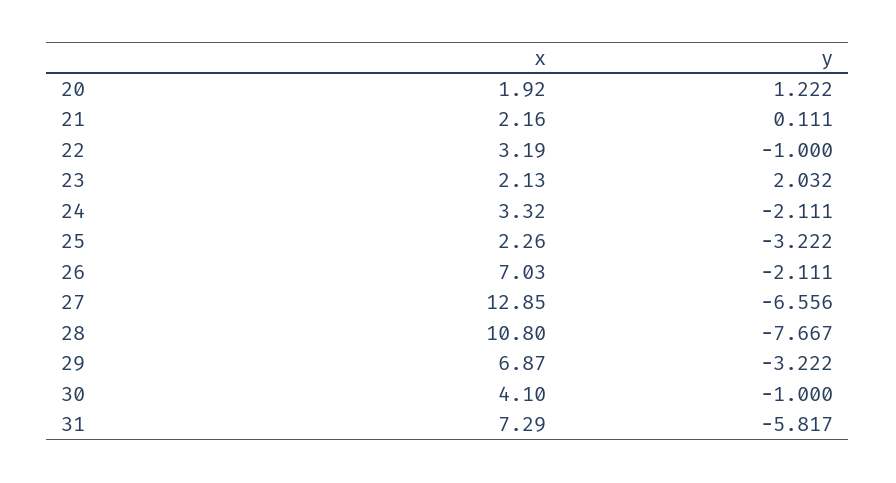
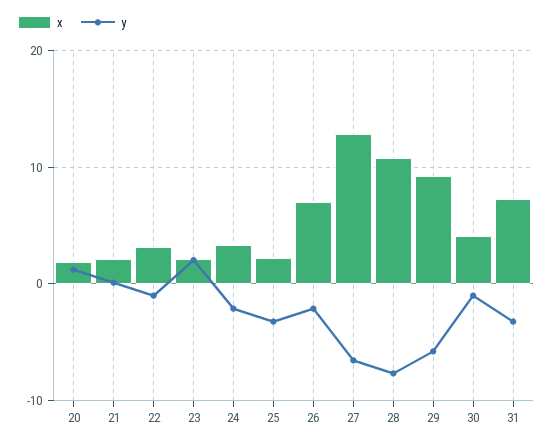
  {
    "x": {
      "20": 1.92,
      "21": 2.16,
      "22": 3.19,
      "23": 2.13,
      "24": 3.32,
      "25": 2.26,
      "26": 7.03,
      "27": 12.85,
      "28": 10.8,
-     "29": 6.87,
+     "29": 9,
      "30": 4.1,
      "31": 7.29
    },
    "y": {
      "20": 1.222,
      "21": 0.111,
      "22": -1,
      "23": 2.032,
      "24": -2.111,
      "25": -3.222,
      "26": -2.111,
      "27": -6.556,
      "28": -7.667,
-     "29": -3.222,
+     "29": -6,
      "30": -1,
-     "31": -5.817
+     "31": -3
    }
  }

